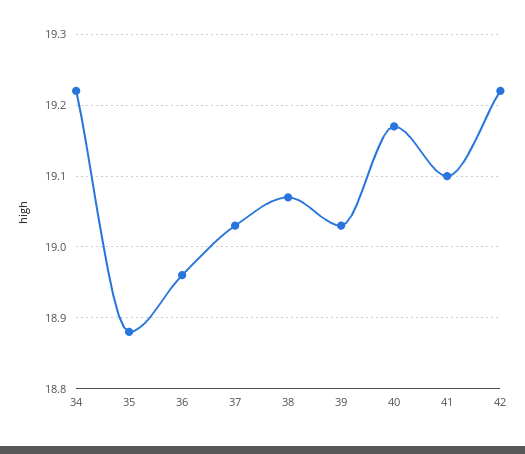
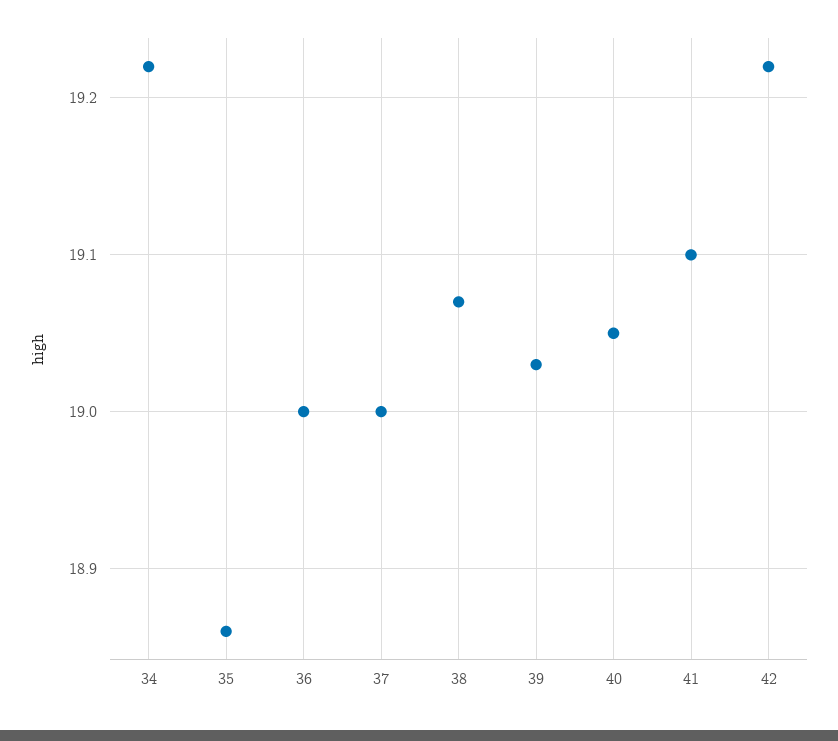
  {
    "34": 19.22,
-   "35": 18.88,
+   "35": 18.86,
-   "36": 18.96,
+   "36": 19,
-   "37": 19.03,
+   "37": 19,
    "38": 19.07,
    "39": 19.03,
-   "40": 19.17,
+   "40": 19.05,
    "41": 19.1,
    "42": 19.22
  }

